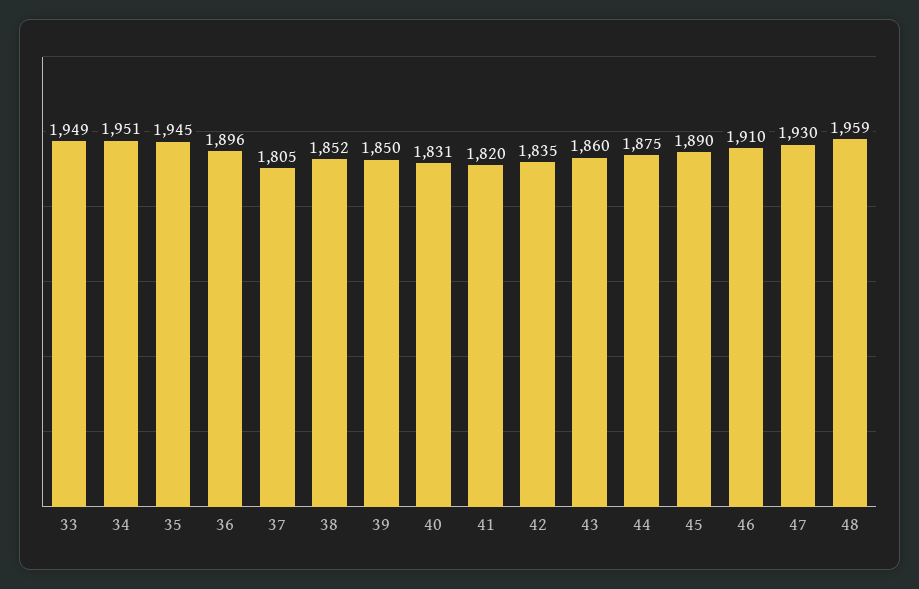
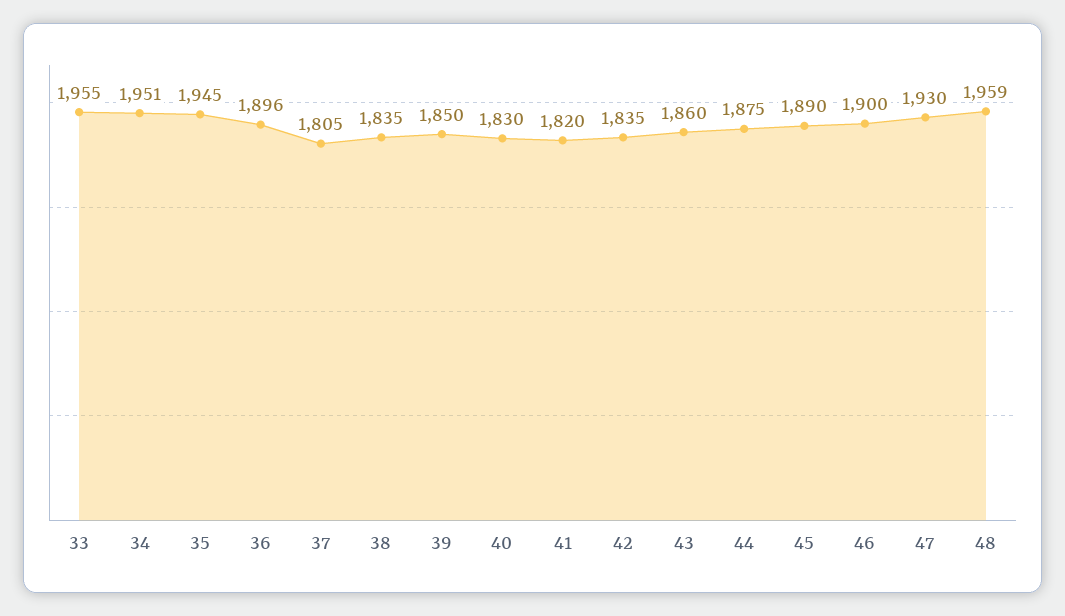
  {
-   "33": 1949,
+   "33": 1955,
    "34": 1951,
    "35": 1945,
    "36": 1896,
    "37": 1805,
-   "38": 1852,
+   "38": 1835,
    "39": 1850,
-   "40": 1831,
+   "40": 1830,
    "41": 1820,
    "42": 1835,
    "43": 1860,
    "44": 1875,
    "45": 1890,
-   "46": 1910,
+   "46": 1900,
    "47": 1930,
    "48": 1959
  }

